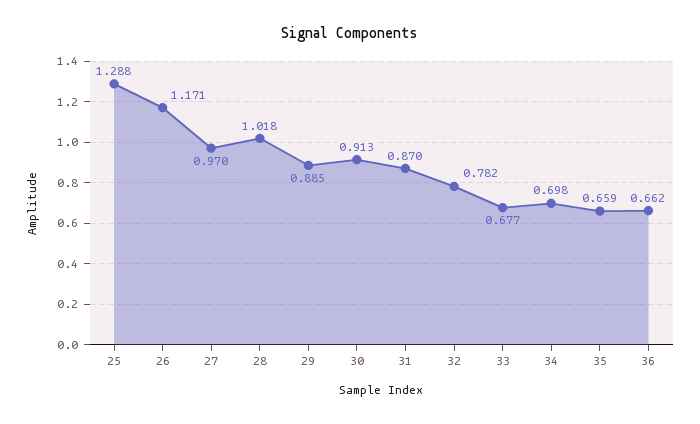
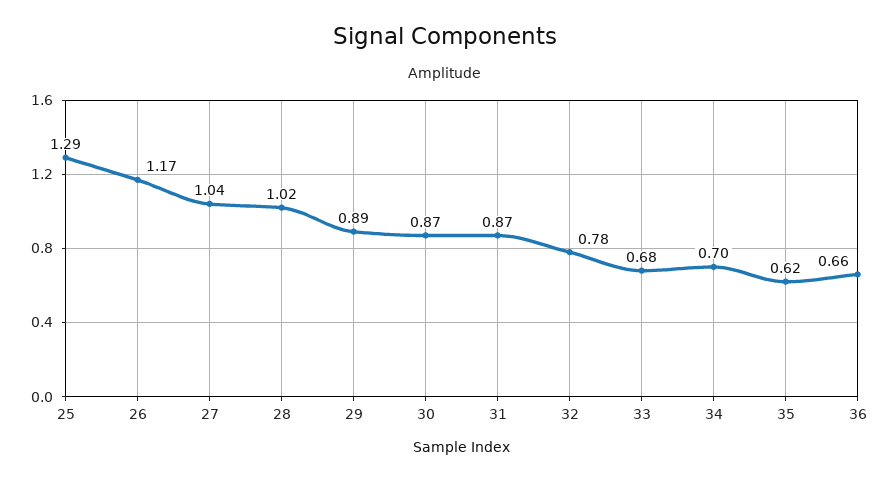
  {
    "25": 1.288,
    "26": 1.171,
-   "27": 0.97,
+   "27": 1.04,
    "28": 1.018,
    "29": 0.885,
-   "30": 0.913,
+   "30": 0.87,
    "31": 0.87,
    "32": 0.782,
    "33": 0.677,
    "34": 0.698,
-   "35": 0.659,
+   "35": 0.62,
    "36": 0.662
  }

